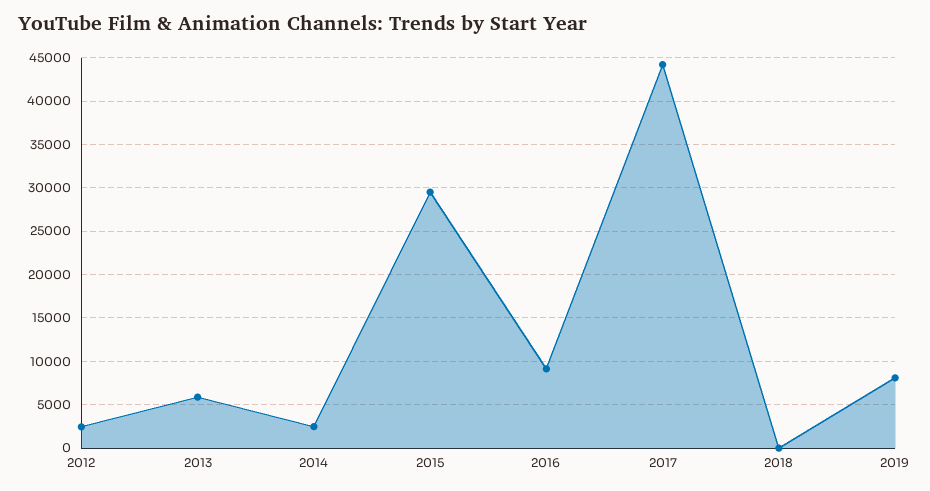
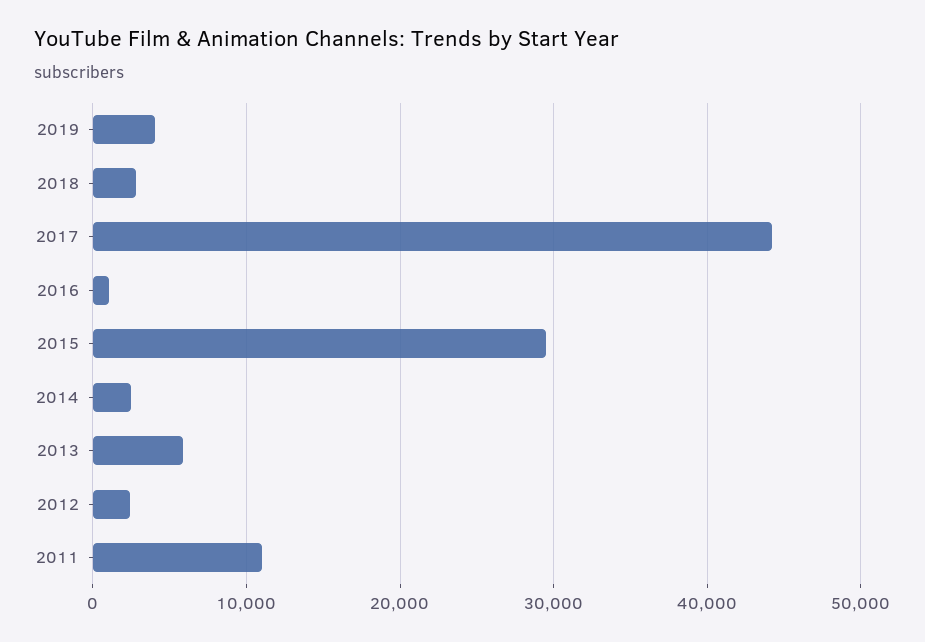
  {
    "2012": 2000,
    "2013": 6000,
    "2014": 2000,
    "2015": 30000,
-   "2016": 9000,
+   "2016": 1000,
    "2017": 44000,
-   "2018": 0,
+   "2018": 3000,
-   "2019": 8000
+   "2019": 4000,
+   "2011": 11000
  }

